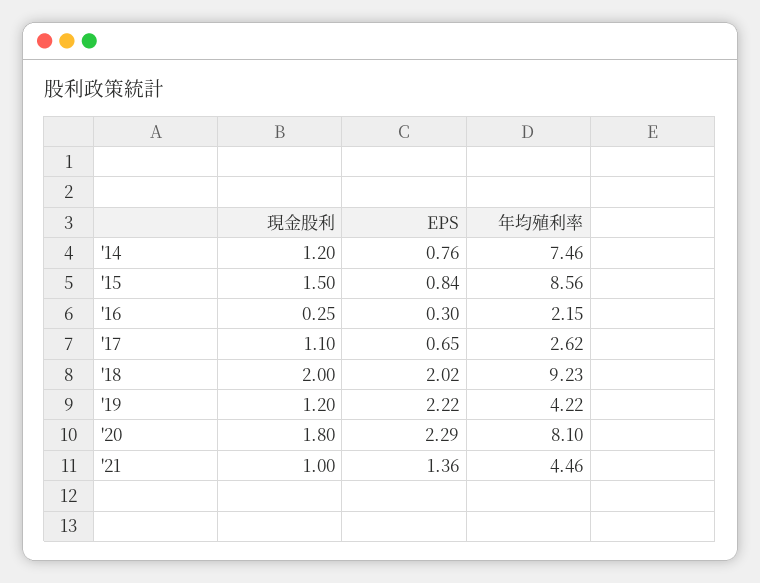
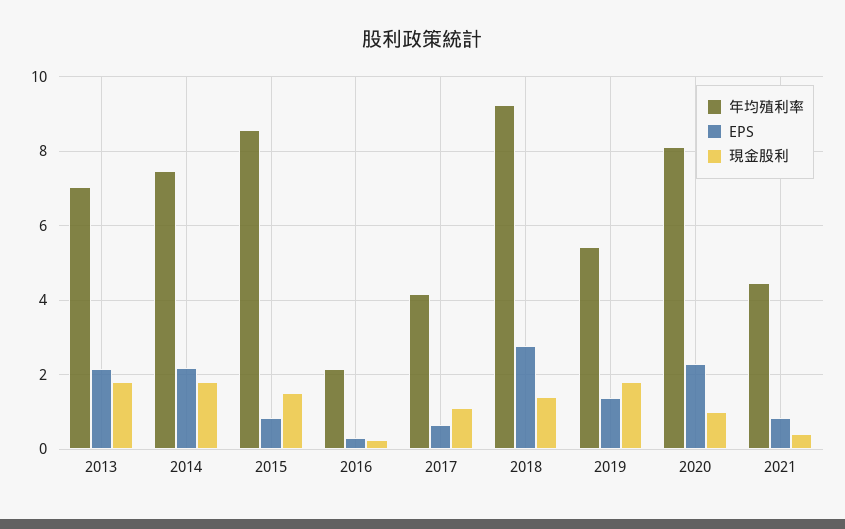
  {
    "現金股利": {
-     "'14": 1.2,
+     "'14": 1.8,
      "'15": 1.5,
      "'16": 0.25,
      "'17": 1.1,
-     "'18": 2,
+     "'18": 1.4,
-     "'19": 1.2,
+     "'19": 1.8,
-     "'20": 1.8,
+     "'20": 1,
-     "'21": 1
+     "'21": 0.4,
+     "2013": 1.8
    },
    "EPS": {
-     "'14": 0.76,
+     "'14": 2.2,
      "'15": 0.84,
      "'16": 0.3,
      "'17": 0.65,
-     "'18": 2.02,
+     "'18": 2.8,
-     "'19": 2.22,
+     "'19": 1.4,
      "'20": 2.29,
-     "'21": 1.36
+     "'21": 0.8,
+     "2013": 2.2
    },
    "年均殖利率": {
      "'14": 7.46,
      "'15": 8.56,
      "'16": 2.15,
-     "'17": 2.62,
+     "'17": 4.2,
      "'18": 9.23,
-     "'19": 4.22,
+     "'19": 5.4,
      "'20": 8.1,
-     "'21": 4.46
+     "'21": 4.46,
+     "2013": 7
    }
  }

